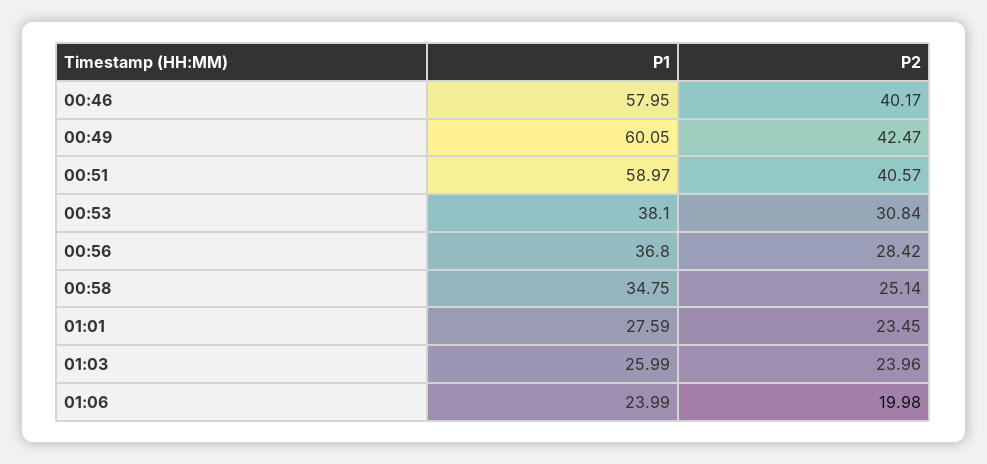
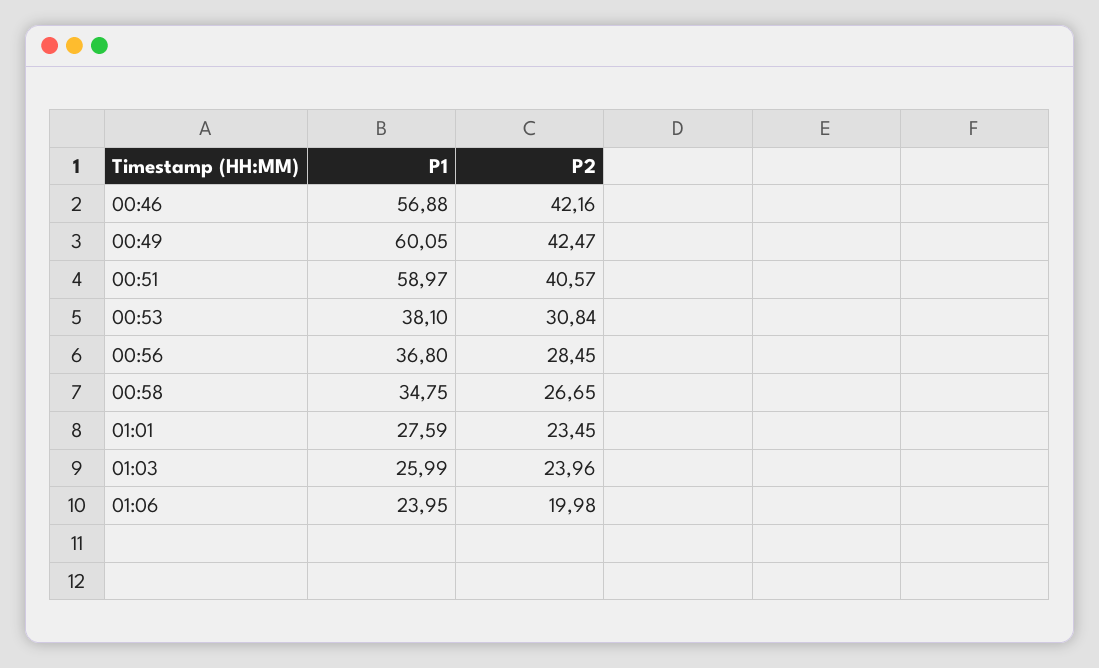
  {
    "P1": {
-     "00:46": 57.95,
+     "00:46": 56.88,
      "00:49": 60.05,
      "00:51": 58.97,
      "00:53": 38.1,
      "00:56": 36.8,
      "00:58": 34.75,
      "01:01": 27.59,
      "01:03": 25.99,
-     "01:06": 23.99
+     "01:06": 23.95
    },
    "P2": {
-     "00:46": 40.17,
+     "00:46": 42.16,
      "00:49": 42.47,
      "00:51": 40.57,
      "00:53": 30.84,
-     "00:56": 28.42,
+     "00:56": 28.45,
-     "00:58": 25.14,
+     "00:58": 26.65,
      "01:01": 23.45,
      "01:03": 23.96,
      "01:06": 19.98
    }
  }

